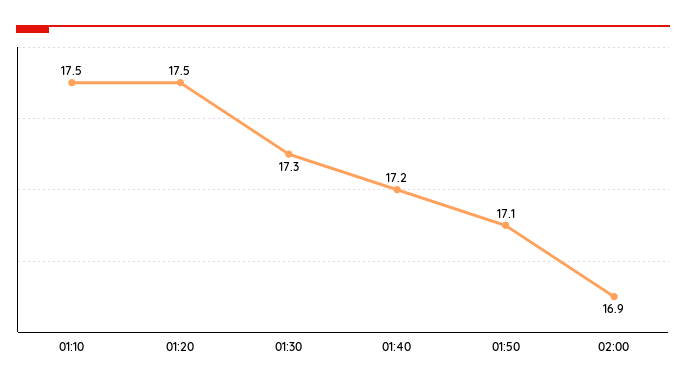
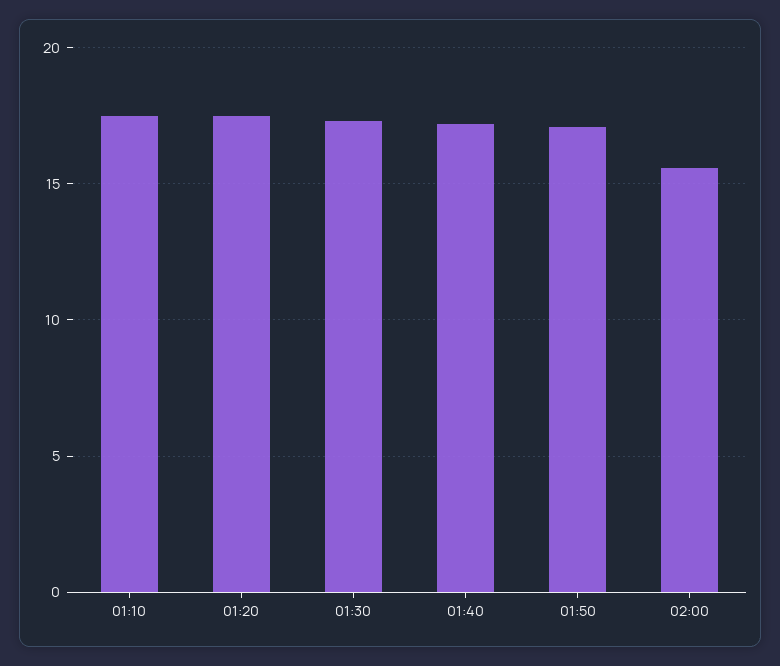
  {
    "01:10": 17.5,
    "01:20": 17.5,
    "01:30": 17.3,
    "01:40": 17.2,
    "01:50": 17.1,
-   "02:00": 16.9
+   "02:00": 15.5
  }

